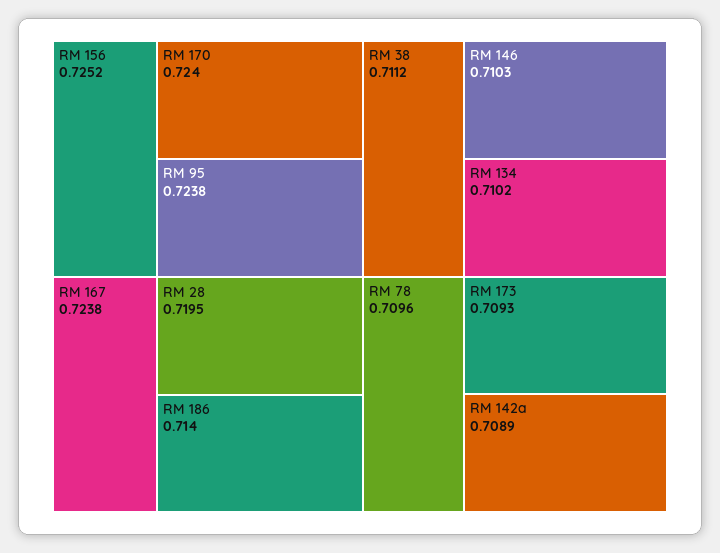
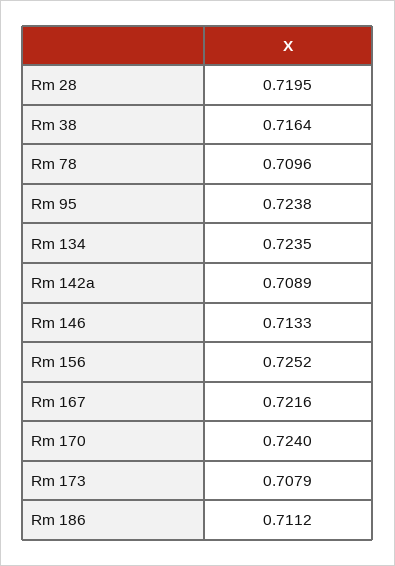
  {
    "RM 156": 0.7252,
    "RM 170": 0.724,
    "RM 95": 0.7238,
-   "RM 167": 0.7238,
+   "RM 167": 0.7216,
    "RM 28": 0.7195,
-   "RM 186": 0.714,
+   "RM 186": 0.7112,
-   "RM 38": 0.7112,
+   "RM 38": 0.7164,
-   "RM 146": 0.7103,
+   "RM 146": 0.7133,
-   "RM 134": 0.7102,
+   "RM 134": 0.7235,
    "RM 78": 0.7096,
-   "RM 173": 0.7093,
+   "RM 173": 0.7079,
    "RM 142a": 0.7089
  }

